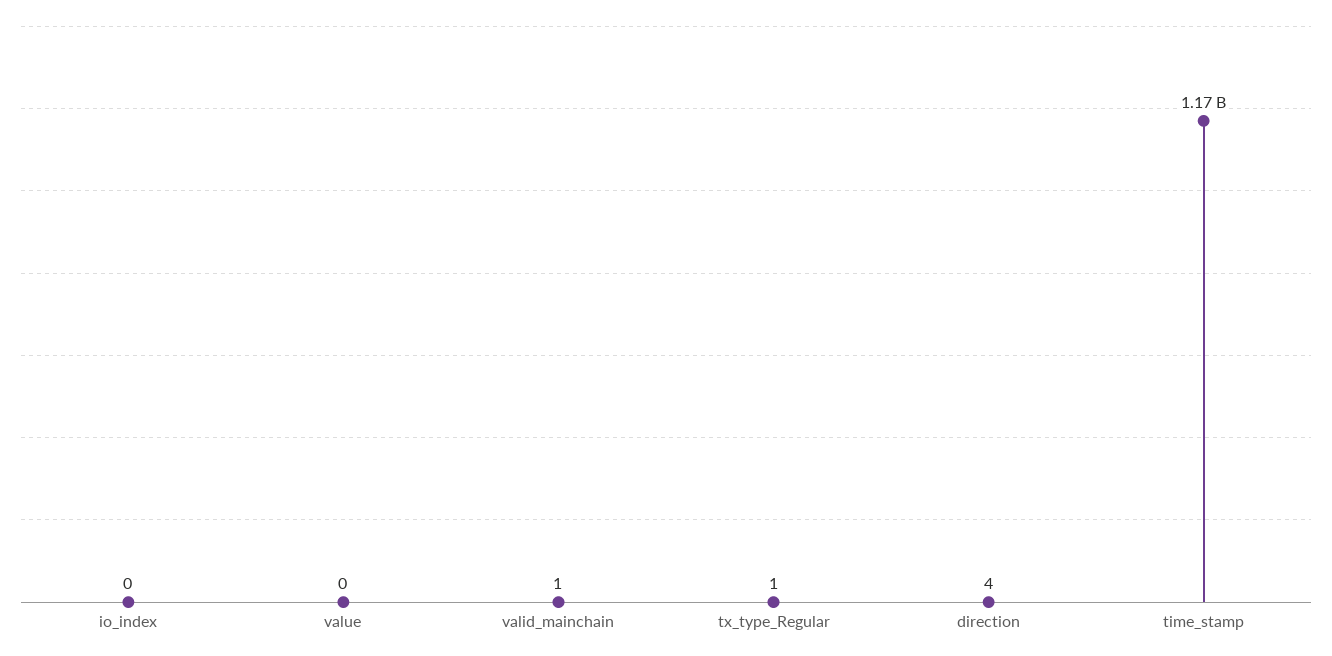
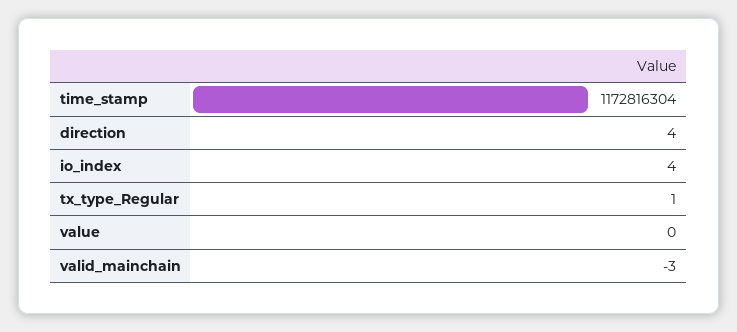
  {
-   "io_index": 0,
+   "io_index": 4,
    "value": 0,
-   "valid_mainchain": 1,
+   "valid_mainchain": -3,
    "tx_type_Regular": 1,
    "direction": 4,
    "time_stamp": 1172816304
  }

